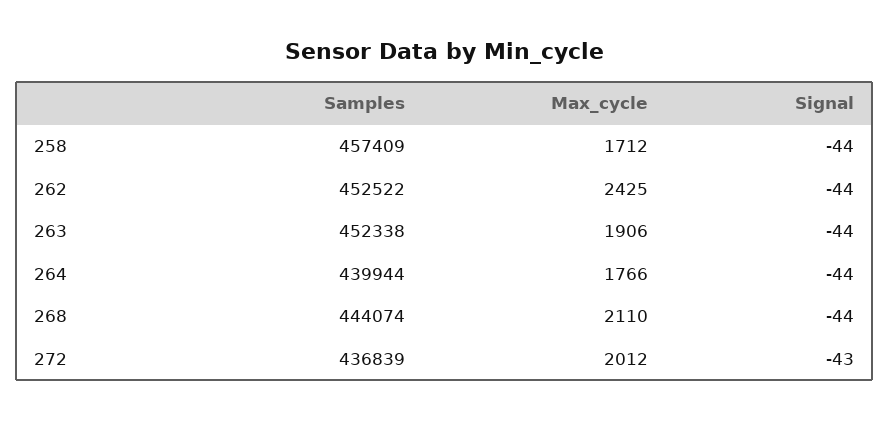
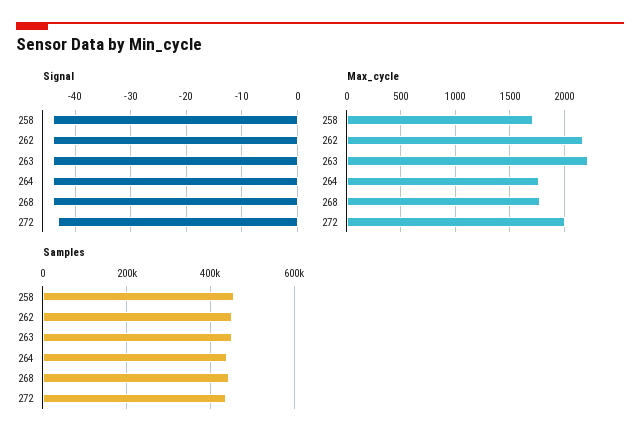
  {
    "Samples": {
      "258": 457409,
      "262": 452522,
      "263": 452338,
      "264": 439944,
      "268": 444074,
      "272": 436839
    },
    "Max_cycle": {
      "258": 1712,
-     "262": 2425,
+     "262": 2200,
-     "263": 1906,
+     "263": 2200,
      "264": 1766,
-     "268": 2110,
+     "268": 1800,
      "272": 2012
    },
    "Signal": {
      "258": -44,
      "262": -44,
      "263": -44,
      "264": -44,
      "268": -44,
      "272": -43
    }
  }

